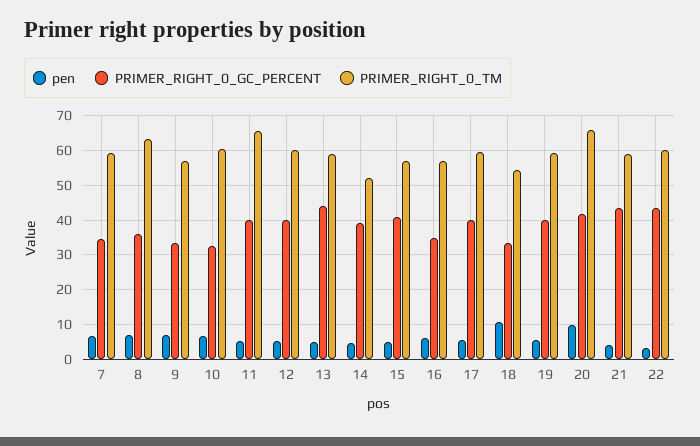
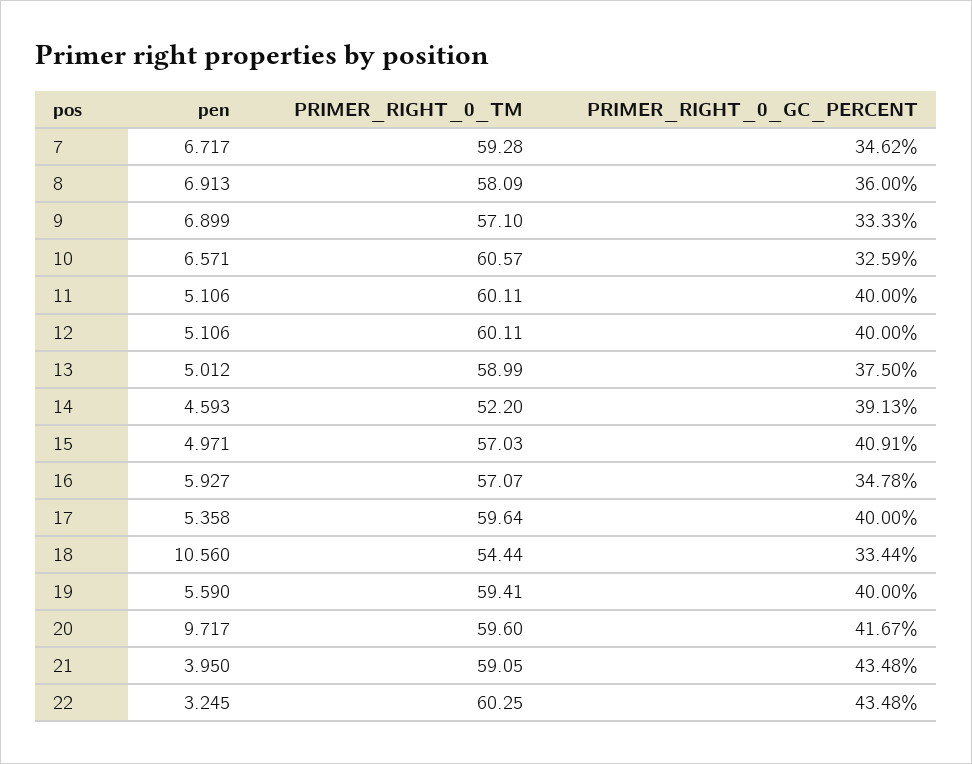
  {
    "pen": {
      "7": 6.717,
      "8": 6.913,
      "9": 6.899,
      "10": 6.571,
      "11": 5.106,
      "12": 5.106,
      "13": 5.012,
      "14": 4.593,
      "15": 4.971,
      "16": 5.927,
      "17": 5.358,
      "18": 10.56,
      "19": 5.59,
      "20": 9.717,
      "21": 3.95,
      "22": 3.245
    },
    "PRIMER_RIGHT_0_GC_PERCENT": {
      "7": 34.62,
      "8": 36,
      "9": 33.33,
      "10": 32.59,
      "11": 40,
      "12": 40,
-     "13": 44,
+     "13": 37.5,
      "14": 39.13,
      "15": 40.91,
      "16": 34.78,
      "17": 40,
      "18": 33.44,
      "19": 40,
      "20": 41.67,
      "21": 43.48,
      "22": 43.48
    },
    "PRIMER_RIGHT_0_TM": {
      "7": 59.28,
-     "8": 64,
+     "8": 58.09,
      "9": 57.1,
      "10": 60.57,
-     "11": 66,
+     "11": 60.11,
      "12": 60.11,
      "13": 58.99,
      "14": 52.2,
      "15": 57.03,
      "16": 57.07,
      "17": 59.64,
      "18": 54.44,
      "19": 59.41,
-     "20": 66,
+     "20": 59.6,
      "21": 59.05,
      "22": 60.25
    }
  }

